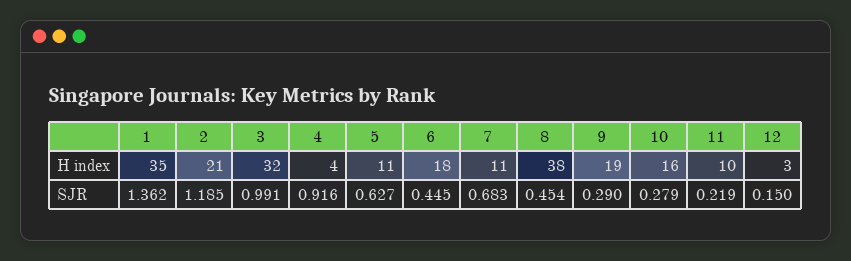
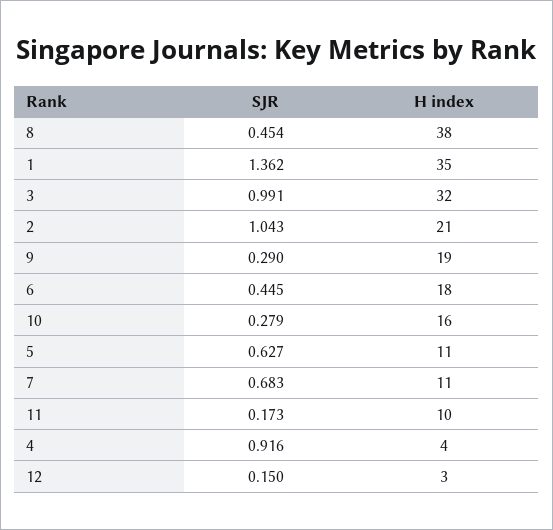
  {
    "1": {
      "H index": 35,
      "SJR": 1.362
    },
    "2": {
      "H index": 21,
-     "SJR": 1.185
+     "SJR": 1.043
    },
    "3": {
      "H index": 32,
      "SJR": 0.991
    },
    "4": {
      "H index": 4,
      "SJR": 0.916
    },
    "5": {
      "H index": 11,
      "SJR": 0.627
    },
    "6": {
      "H index": 18,
      "SJR": 0.445
    },
    "7": {
      "H index": 11,
      "SJR": 0.683
    },
    "8": {
      "H index": 38,
      "SJR": 0.454
    },
    "9": {
      "H index": 19,
      "SJR": 0.29
    },
    "10": {
      "H index": 16,
      "SJR": 0.279
    },
    "11": {
      "H index": 10,
-     "SJR": 0.219
+     "SJR": 0.173
    },
    "12": {
      "H index": 3,
      "SJR": 0.15
    }
  }

